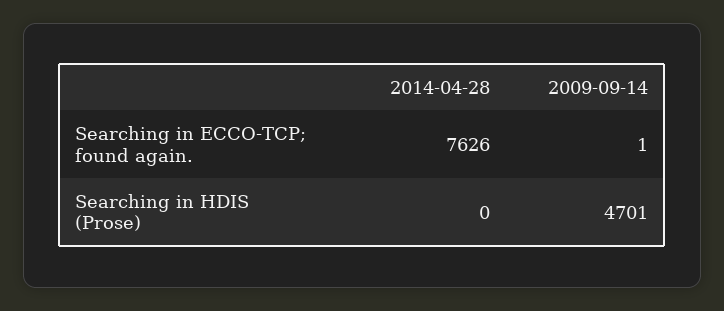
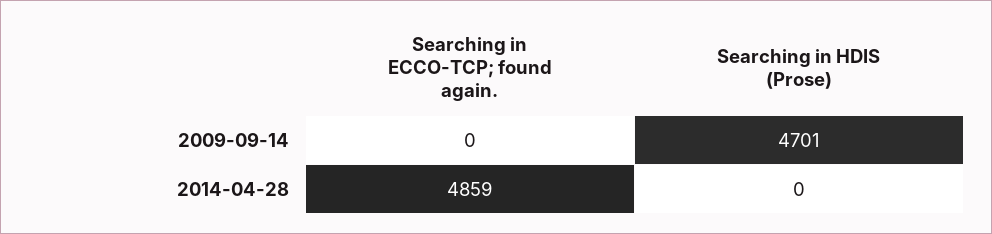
  {
    "2014-04-28": {
-     "Searching in ECCO-TCP; found again.": 7626,
+     "Searching in ECCO-TCP; found again.": 4859,
      "Searching in HDIS (Prose)": 0
    },
    "2009-09-14": {
-     "Searching in ECCO-TCP; found again.": 1,
+     "Searching in ECCO-TCP; found again.": 0,
      "Searching in HDIS (Prose)": 4701
    }
  }

